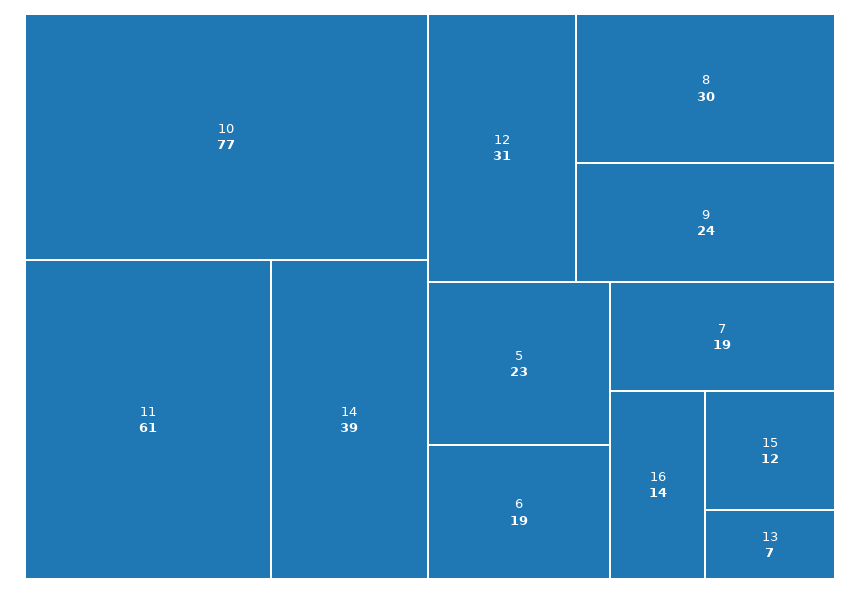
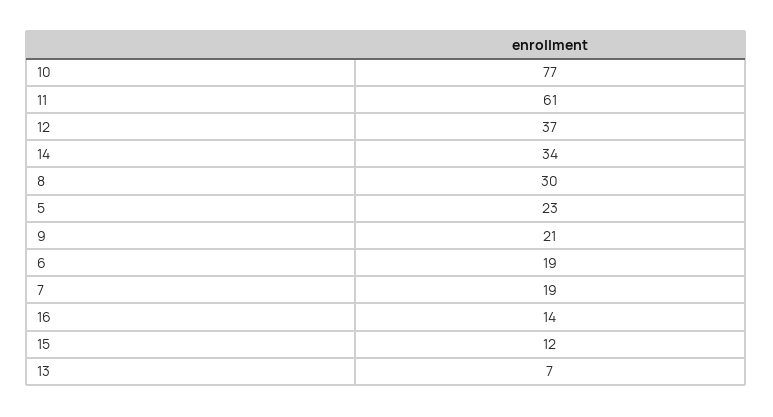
  {
    "10": 77,
    "11": 61,
-   "14": 39,
+   "14": 34,
-   "12": 31,
+   "12": 37,
    "8": 30,
-   "9": 24,
+   "9": 21,
    "5": 23,
    "6": 19,
    "7": 19,
    "16": 14,
    "15": 12,
    "13": 7
  }

